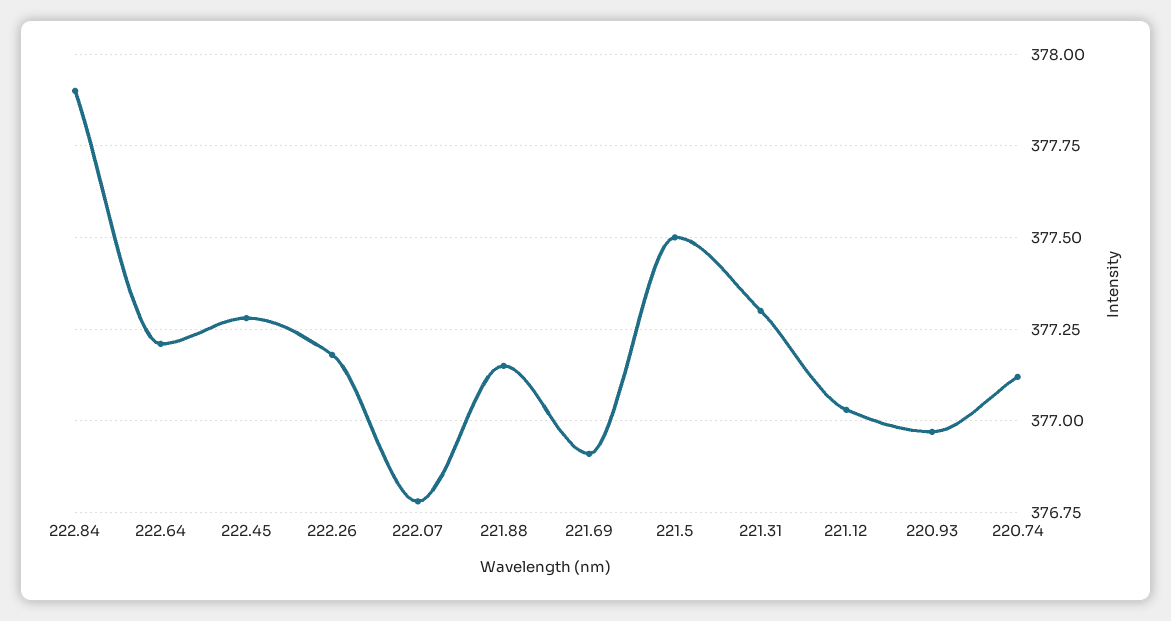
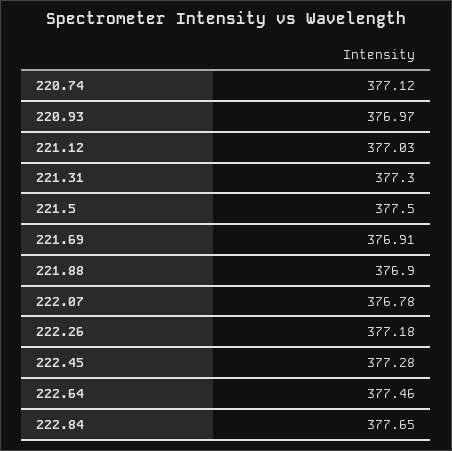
  {
-   "222.84": 377.9,
+   "222.84": 377.65,
-   "222.64": 377.2,
+   "222.64": 377.46,
    "222.45": 377.28,
    "222.26": 377.18,
    "222.07": 376.78,
-   "221.88": 377.15,
+   "221.88": 376.9,
    "221.69": 376.91,
    "221.5": 377.5,
    "221.31": 377.3,
    "221.12": 377.03,
    "220.93": 376.97,
    "220.74": 377.12
  }

